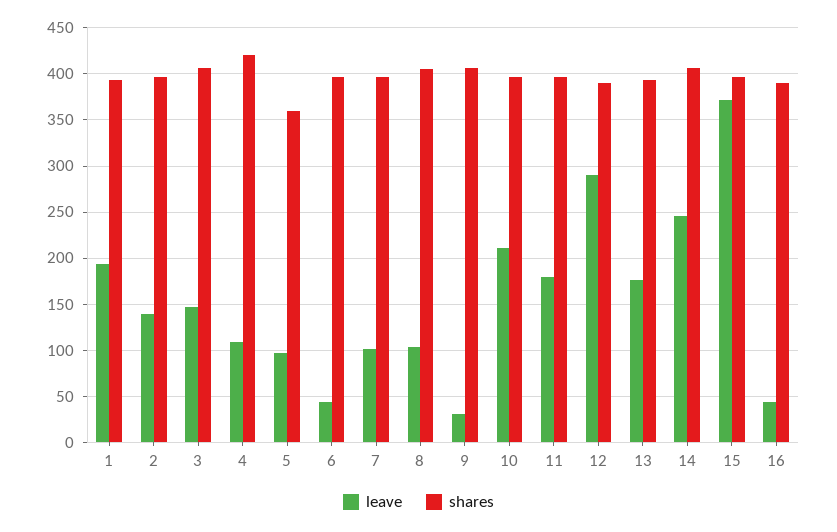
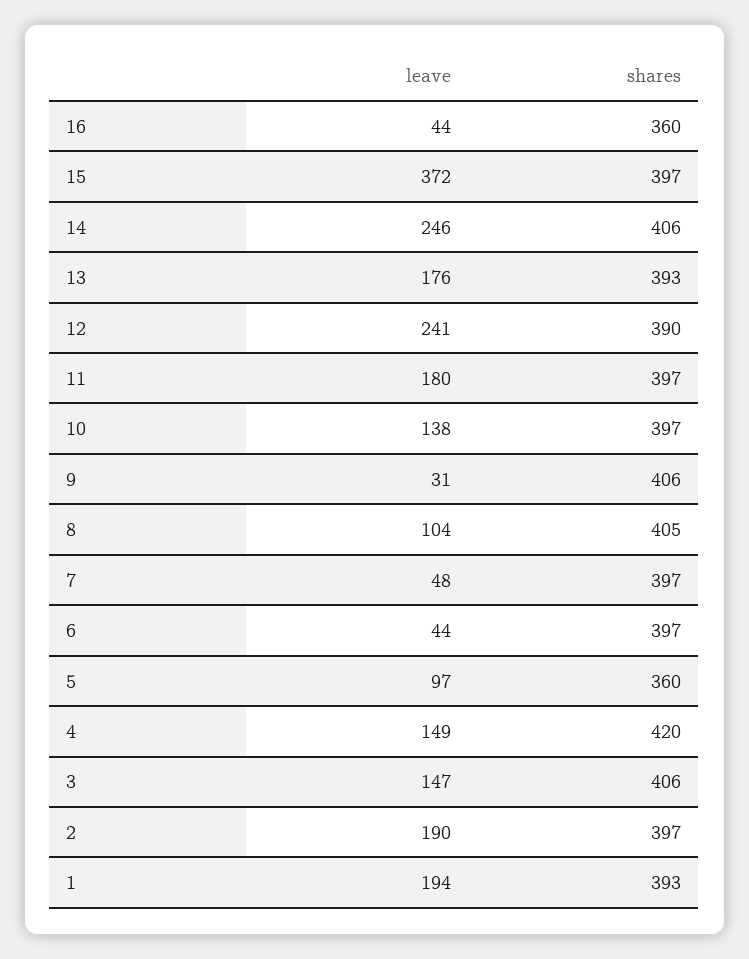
  {
    "leave": {
      "1": 194,
-     "2": 140,
+     "2": 190,
      "3": 147,
-     "4": 110,
+     "4": 149,
      "5": 97,
      "6": 44,
-     "7": 100,
+     "7": 48,
      "8": 104,
      "9": 31,
-     "10": 210,
+     "10": 138,
      "11": 180,
-     "12": 290,
+     "12": 241,
      "13": 176,
      "14": 246,
      "15": 372,
      "16": 44
    },
    "shares": {
      "1": 393,
      "2": 397,
      "3": 406,
      "4": 420,
      "5": 360,
      "6": 397,
      "7": 397,
      "8": 405,
      "9": 406,
      "10": 397,
      "11": 397,
      "12": 390,
      "13": 393,
      "14": 406,
      "15": 397,
-     "16": 390
+     "16": 360
    }
  }

